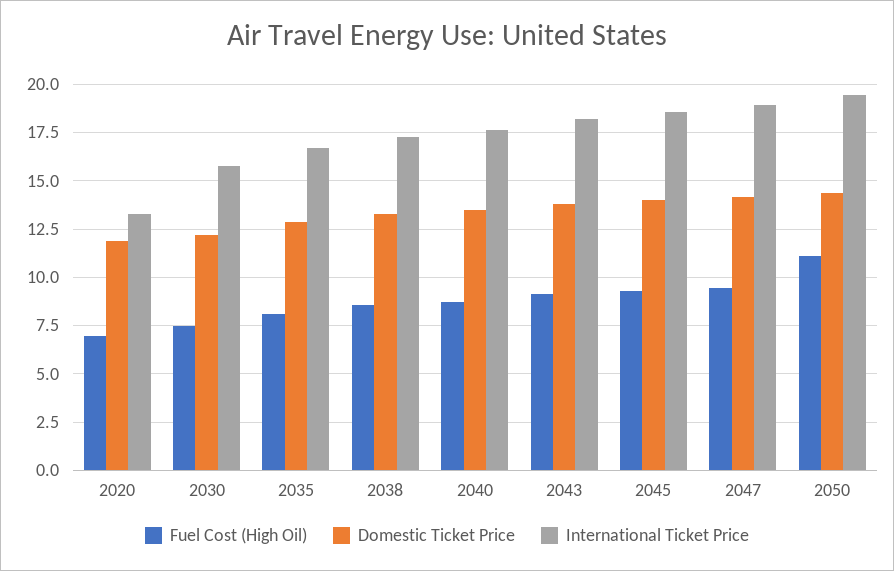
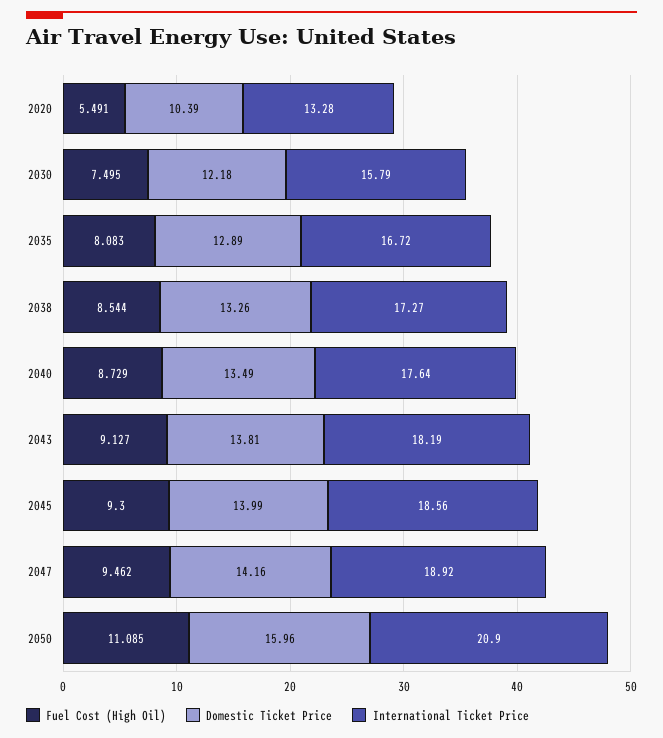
  {
    "Fuel Cost (High Oil)": {
-     "2020": 7,
+     "2020": 5.491,
      "2030": 7.495,
      "2035": 8.083,
      "2038": 8.544,
      "2040": 8.729,
      "2043": 9.127,
      "2045": 9.3,
      "2047": 9.462,
      "2050": 11.085
    },
    "Domestic Ticket Price": {
-     "2020": 12,
+     "2020": 10.39,
      "2030": 12.18,
      "2035": 12.89,
      "2038": 13.26,
      "2040": 13.49,
      "2043": 13.81,
      "2045": 13.99,
      "2047": 14.16,
-     "2050": 14.5
+     "2050": 15.96
    },
    "International Ticket Price": {
      "2020": 13.28,
      "2030": 15.79,
      "2035": 16.72,
      "2038": 17.27,
      "2040": 17.64,
      "2043": 18.19,
      "2045": 18.56,
      "2047": 18.92,
-     "2050": 19.5
+     "2050": 20.9
    }
  }

